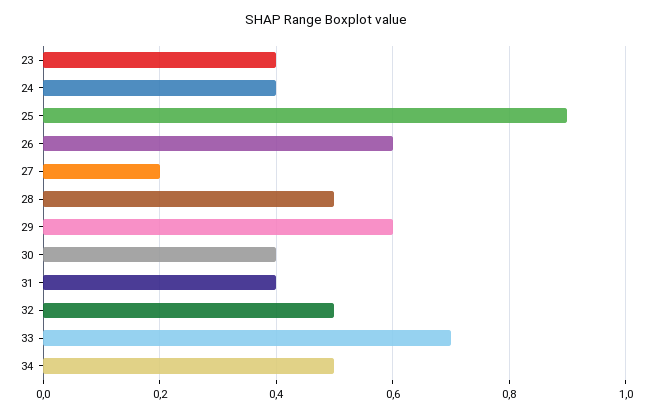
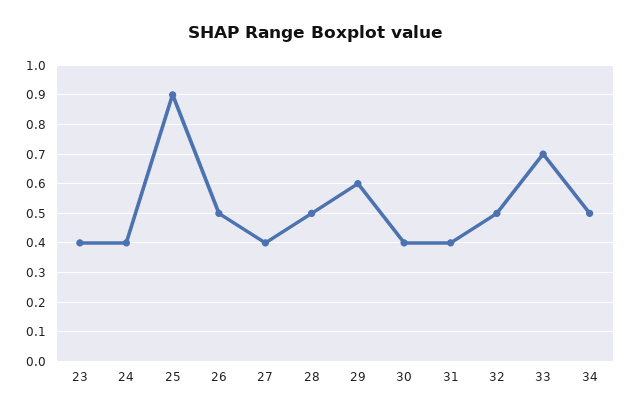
  {
    "23": 0.4,
    "24": 0.4,
    "25": 0.9,
-   "26": 0.6,
+   "26": 0.5,
-   "27": 0.2,
+   "27": 0.4,
    "28": 0.5,
    "29": 0.6,
    "30": 0.4,
    "31": 0.4,
    "32": 0.5,
    "33": 0.7,
    "34": 0.5
  }

